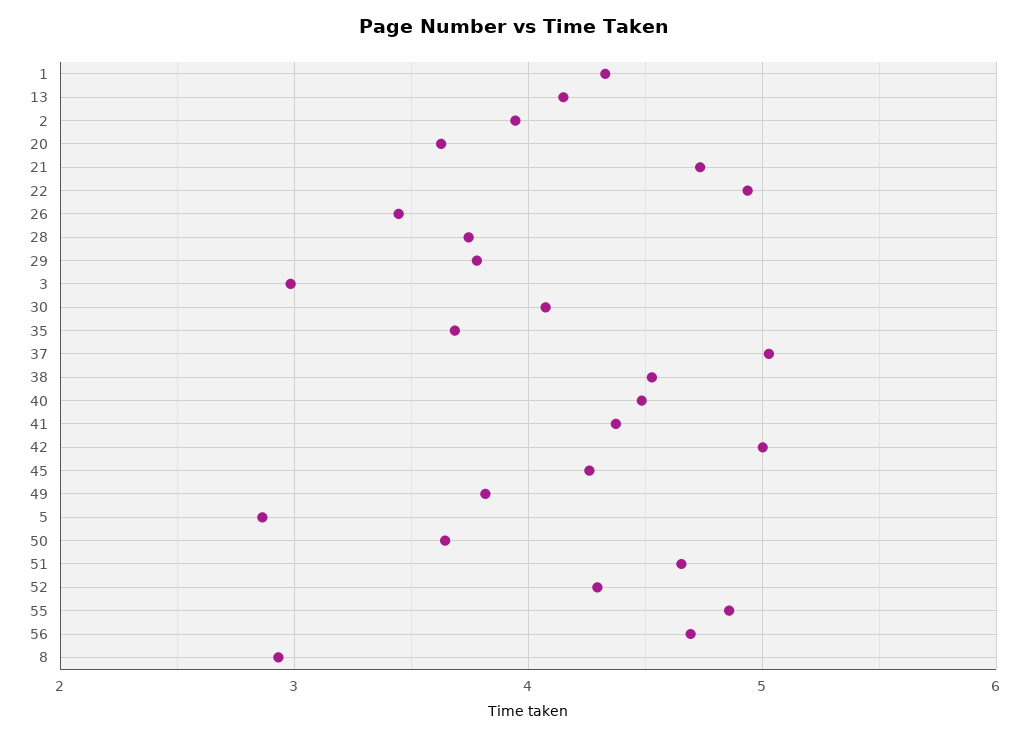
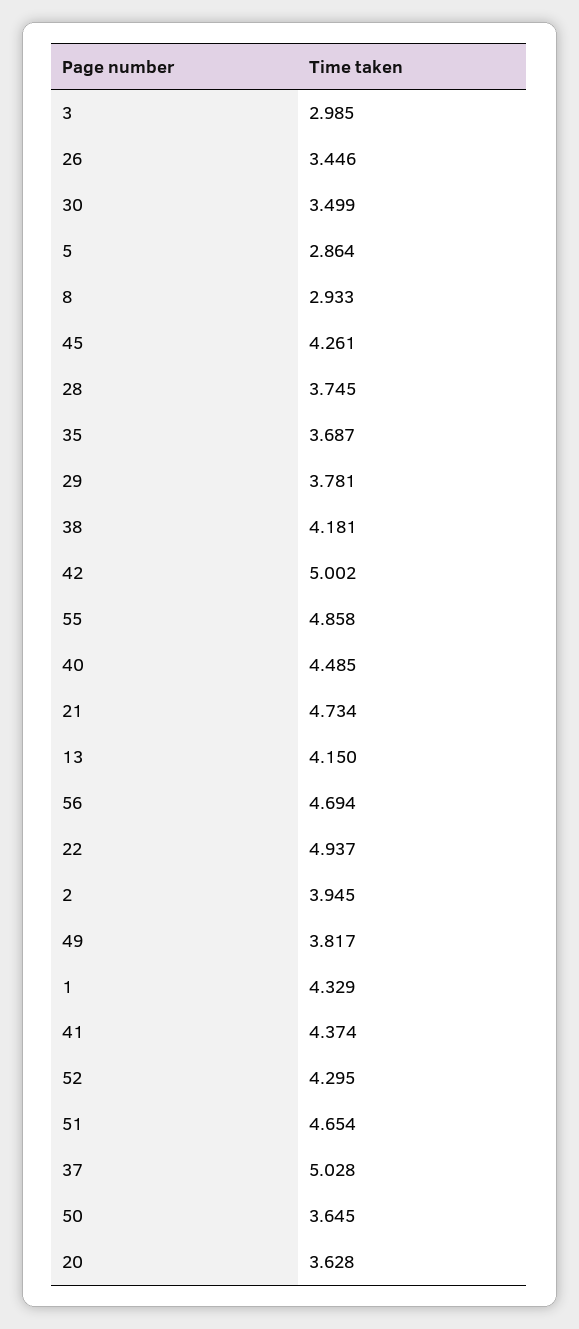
  {
    "1": 4.329,
    "13": 4.15,
    "2": 3.945,
    "20": 3.628,
    "21": 4.734,
    "22": 4.937,
    "26": 3.446,
    "28": 3.745,
    "29": 3.781,
    "3": 2.985,
-   "30": 4.1,
+   "30": 3.499,
    "35": 3.687,
    "37": 5.028,
-   "38": 4.5,
+   "38": 4.181,
    "40": 4.485,
    "41": 4.374,
    "42": 5.002,
    "45": 4.261,
    "49": 3.817,
    "5": 2.864,
    "50": 3.645,
    "51": 4.654,
    "52": 4.295,
    "55": 4.858,
    "56": 4.694,
    "8": 2.933
  }

